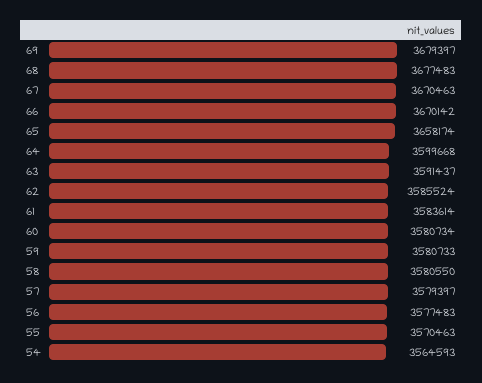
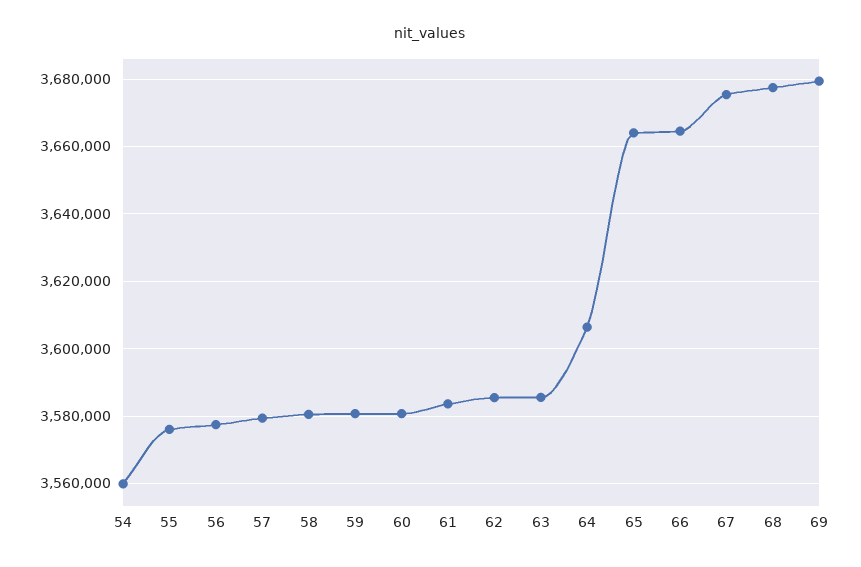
  {
    "69": 3679397,
    "68": 3677483,
-   "67": 3670463,
+   "67": 3676000,
-   "66": 3670142,
+   "66": 3664000,
-   "65": 3658174,
+   "65": 3664000,
-   "64": 3599668,
+   "64": 3606000,
-   "63": 3591437,
+   "63": 3586000,
    "62": 3585524,
    "61": 3583614,
    "60": 3580734,
    "59": 3580733,
    "58": 3580550,
    "57": 3579397,
    "56": 3577483,
-   "55": 3570463,
+   "55": 3576000,
-   "54": 3564593
+   "54": 3560000
  }

